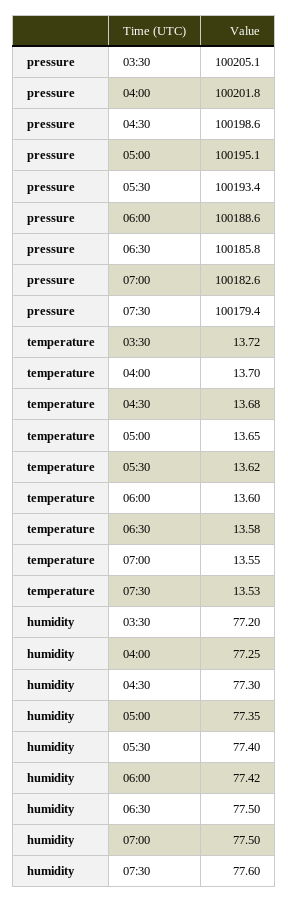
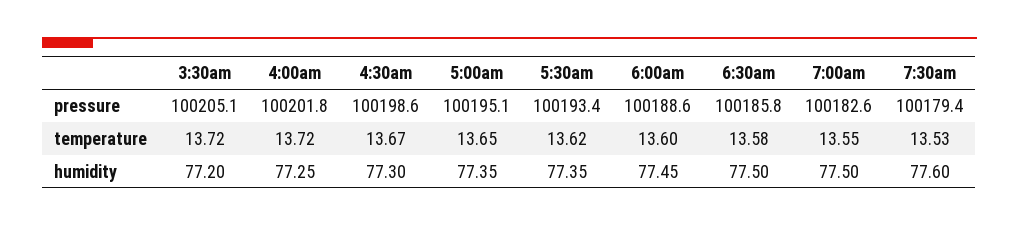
  {
    "pressure": {
      "03:30": 100205.1,
      "04:00": 100201.8,
      "04:30": 100198.6,
      "05:00": 100195.1,
      "05:30": 100193.4,
      "06:00": 100188.6,
      "06:30": 100185.8,
      "07:00": 100182.6,
      "07:30": 100179.4
    },
    "temperature": {
      "03:30": 13.72,
-     "04:00": 13.7,
+     "04:00": 13.72,
-     "04:30": 13.68,
+     "04:30": 13.67,
      "05:00": 13.65,
      "05:30": 13.62,
      "06:00": 13.6,
      "06:30": 13.58,
      "07:00": 13.55,
      "07:30": 13.53
    },
    "humidity": {
      "03:30": 77.2,
      "04:00": 77.25,
      "04:30": 77.3,
      "05:00": 77.35,
-     "05:30": 77.4,
+     "05:30": 77.35,
-     "06:00": 77.42,
+     "06:00": 77.45,
      "06:30": 77.5,
      "07:00": 77.5,
      "07:30": 77.6
    }
  }

